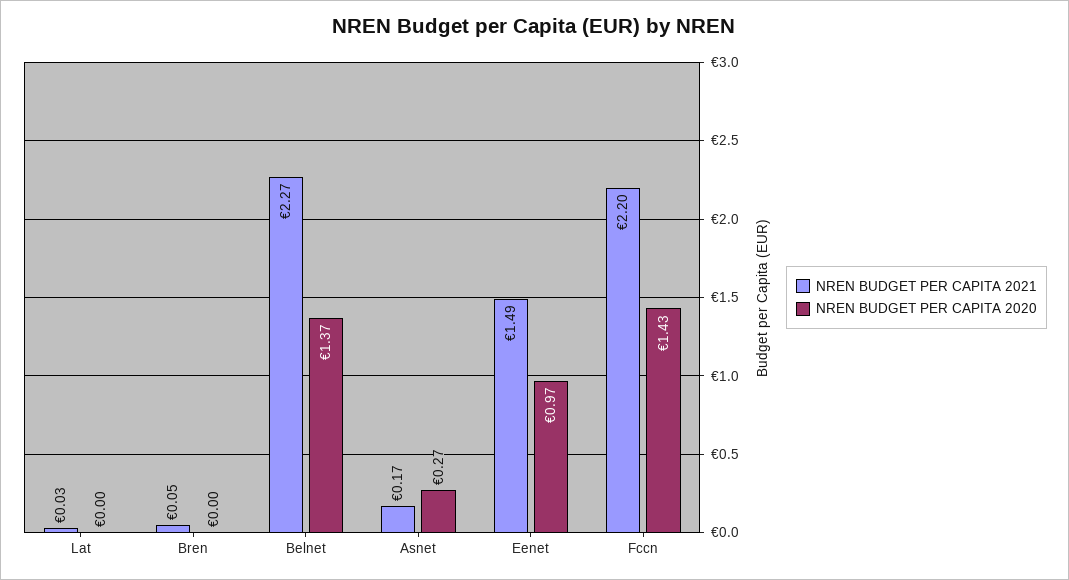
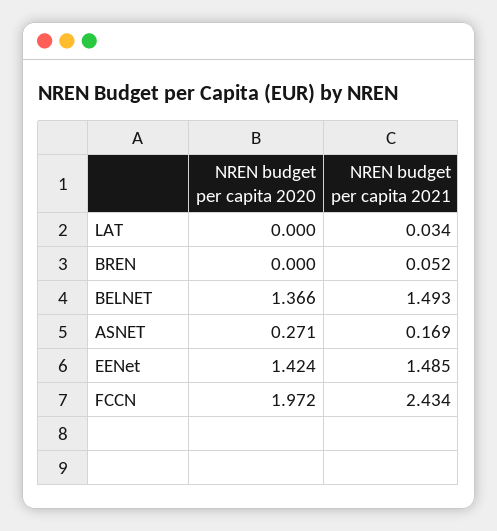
  {
    "NREN BUDGET PER CAPITA 2021": {
      "Lat": 0.034,
      "Bren": 0.052,
-     "Belnet": 2.27,
+     "Belnet": 1.493,
      "Asnet": 0.169,
      "Eenet": 1.485,
-     "Fccn": 2.2
+     "Fccn": 2.434
    },
    "NREN BUDGET PER CAPITA 2020": {
      "Lat": 0,
      "Bren": 0,
      "Belnet": 1.366,
      "Asnet": 0.271,
-     "Eenet": 0.97,
+     "Eenet": 1.424,
-     "Fccn": 1.43
+     "Fccn": 1.972
    }
  }

